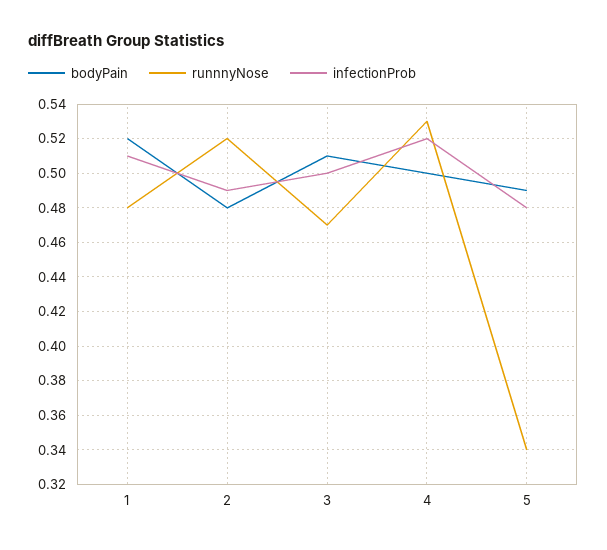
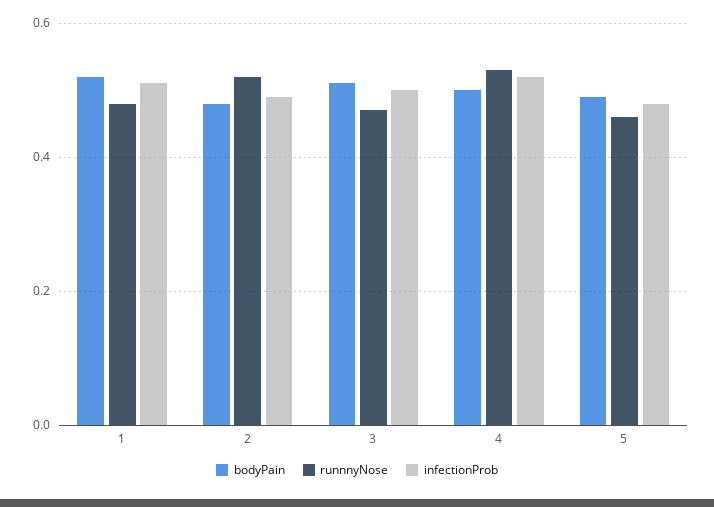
  {
    "bodyPain": {
      "1": 0.52,
      "2": 0.48,
      "3": 0.51,
      "4": 0.5,
      "5": 0.49
    },
    "runnnyNose": {
      "1": 0.48,
      "2": 0.52,
      "3": 0.47,
      "4": 0.53,
-     "5": 0.34
+     "5": 0.45
    },
    "infectionProb": {
      "1": 0.51,
      "2": 0.49,
      "3": 0.5,
      "4": 0.52,
      "5": 0.48
    }
  }

